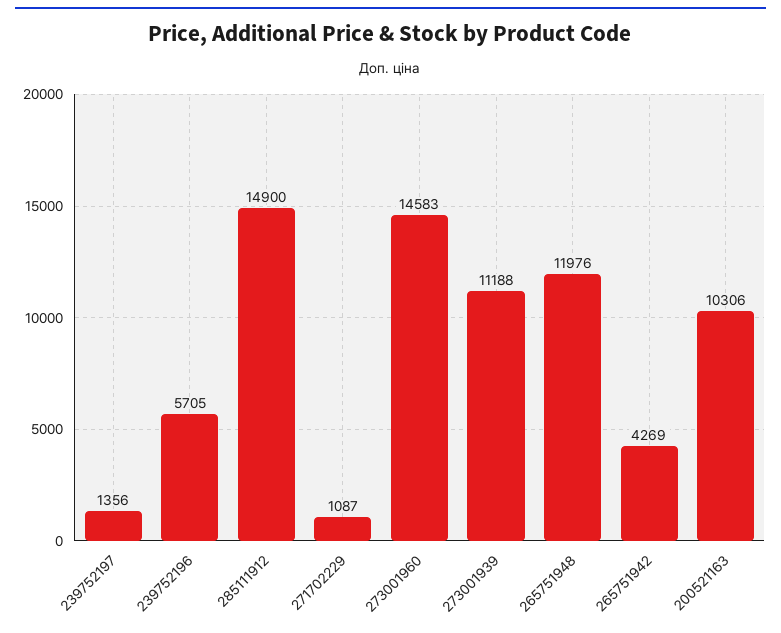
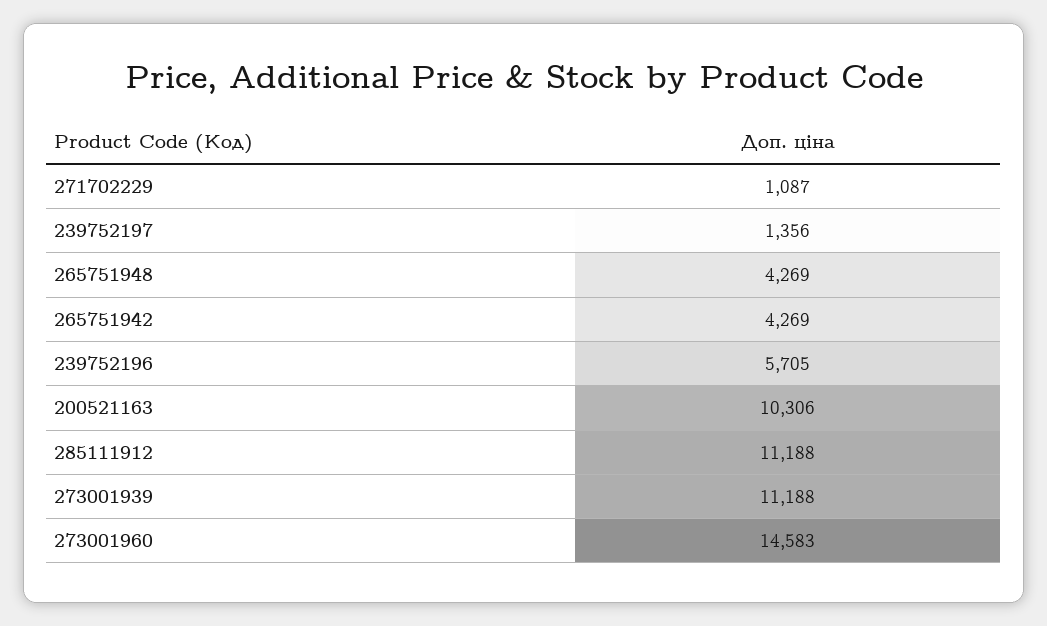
  {
    "239752197": 1356,
    "239752196": 5705,
-   "285111912": 14900,
+   "285111912": 11188,
    "271702229": 1087,
    "273001960": 14583,
    "273001939": 11188,
-   "265751948": 11976,
+   "265751948": 4269,
    "265751942": 4269,
    "200521163": 10306
  }

